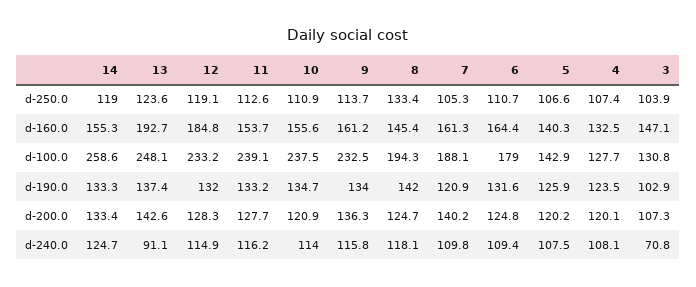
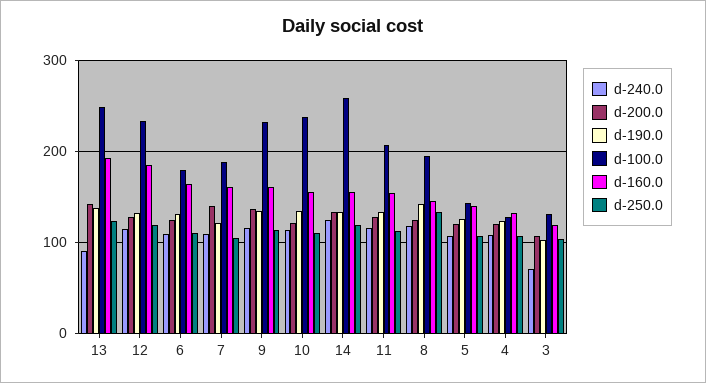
  {
    "d-250.0": {
      "14": 119,
      "13": 123.6,
      "12": 119.1,
      "11": 112.6,
      "10": 110.9,
      "9": 113.7,
      "8": 133.4,
      "7": 105.3,
      "6": 110.7,
      "5": 106.6,
      "4": 107.4,
      "3": 103.9
    },
    "d-160.0": {
      "14": 155.3,
      "13": 192.7,
      "12": 184.8,
      "11": 153.7,
      "10": 155.6,
      "9": 161.2,
      "8": 145.4,
      "7": 161.3,
      "6": 164.4,
      "5": 140.3,
      "4": 132.5,
-     "3": 147.1
+     "3": 120
    },
    "d-100.0": {
      "14": 258.6,
      "13": 248.1,
      "12": 233.2,
-     "11": 239.1,
+     "11": 210,
      "10": 237.5,
      "9": 232.5,
      "8": 194.3,
      "7": 188.1,
      "6": 179,
      "5": 142.9,
      "4": 127.7,
      "3": 130.8
    },
    "d-190.0": {
      "14": 133.3,
      "13": 137.4,
      "12": 132,
      "11": 133.2,
      "10": 134.7,
      "9": 134,
      "8": 142,
      "7": 120.9,
      "6": 131.6,
      "5": 125.9,
      "4": 123.5,
      "3": 102.9
    },
    "d-200.0": {
      "14": 133.4,
      "13": 142.6,
      "12": 128.3,
      "11": 127.7,
      "10": 120.9,
      "9": 136.3,
      "8": 124.7,
      "7": 140.2,
      "6": 124.8,
      "5": 120.2,
      "4": 120.1,
      "3": 107.3
    },
    "d-240.0": {
      "14": 124.7,
      "13": 91.1,
      "12": 114.9,
      "11": 116.2,
      "10": 114,
      "9": 115.8,
      "8": 118.1,
      "7": 109.8,
      "6": 109.4,
      "5": 107.5,
      "4": 108.1,
      "3": 70.8
    }
  }

